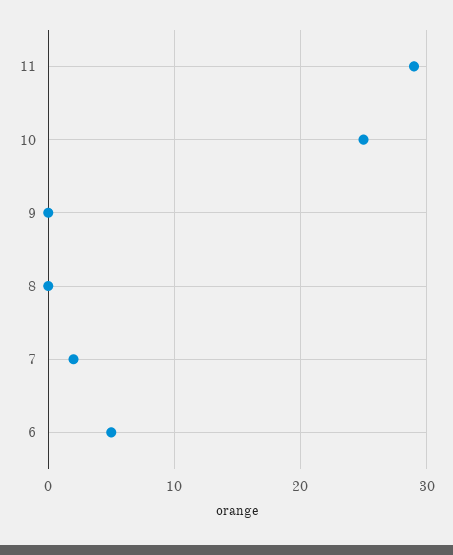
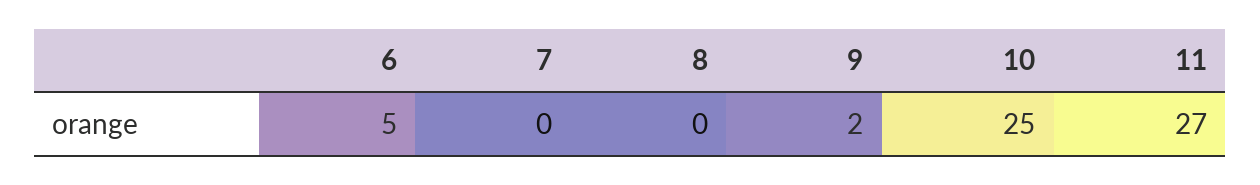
  {
-   "11": 29,
+   "11": 27,
    "10": 25,
-   "9": 0,
+   "9": 2,
    "8": 0,
-   "7": 2,
+   "7": 0,
    "6": 5
  }

